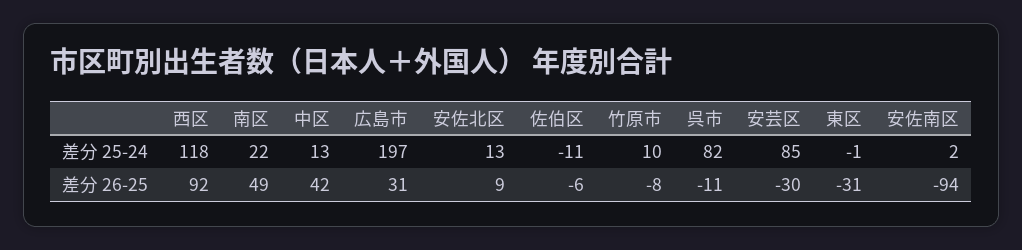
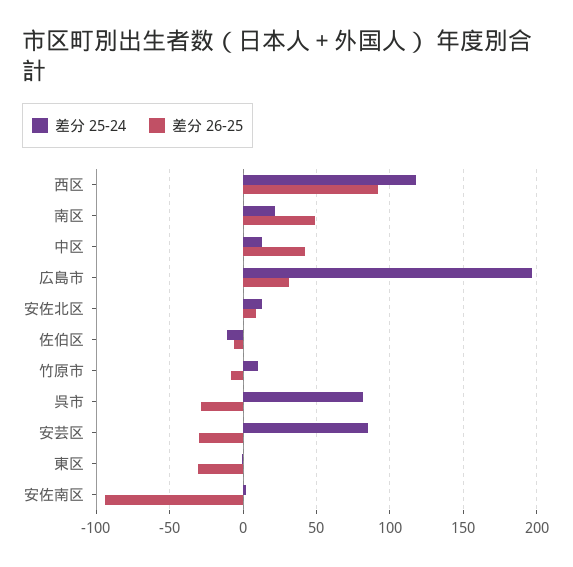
  {
    "差分 25-24": {
      "西区": 118,
      "南区": 22,
      "中区": 13,
      "広島市": 197,
      "安佐北区": 13,
      "佐伯区": -11,
      "竹原市": 10,
      "呉市": 82,
      "安芸区": 85,
      "東区": -1,
      "安佐南区": 2
    },
    "差分 26-25": {
      "西区": 92,
      "南区": 49,
      "中区": 42,
      "広島市": 31,
      "安佐北区": 9,
      "佐伯区": -6,
      "竹原市": -8,
-     "呉市": -11,
+     "呉市": -30,
      "安芸区": -30,
      "東区": -31,
      "安佐南区": -94
    }
  }

